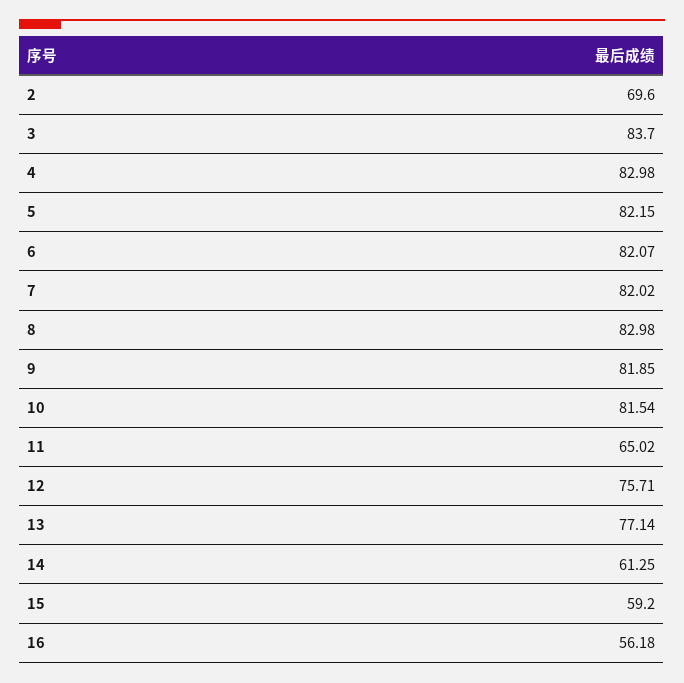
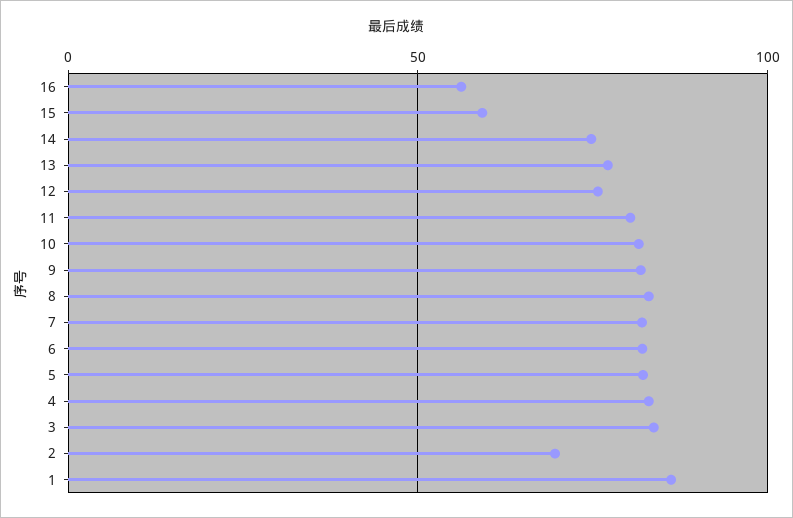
  {
    "2": 69.6,
    "3": 83.7,
    "4": 82.98,
    "5": 82.15,
    "6": 82.07,
    "7": 82.02,
    "8": 82.98,
    "9": 81.85,
    "10": 81.54,
-   "11": 65.02,
+   "11": 80,
    "12": 75.71,
    "13": 77.14,
-   "14": 61.25,
+   "14": 75,
    "15": 59.2,
-   "16": 56.18
+   "16": 56.18,
+   "1": 85
  }

